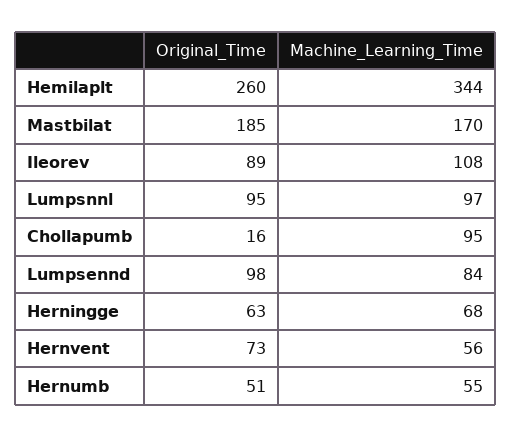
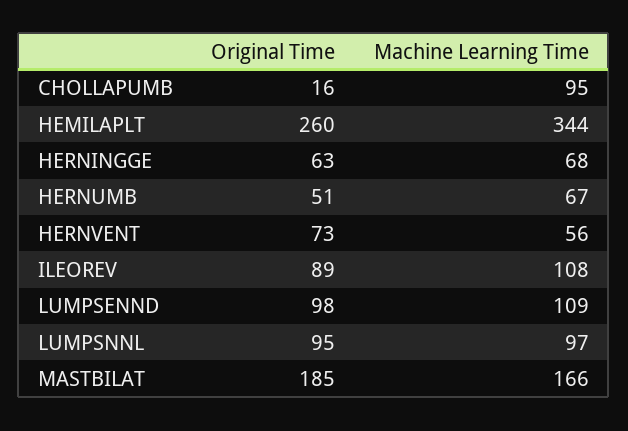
  {
    "Original_Time": {
      "Hemilaplt": 260,
      "Mastbilat": 185,
      "Ileorev": 89,
      "Lumpsnnl": 95,
      "Chollapumb": 16,
      "Lumpsennd": 98,
      "Herningge": 63,
      "Hernvent": 73,
      "Hernumb": 51
    },
    "Machine_Learning_Time": {
      "Hemilaplt": 344,
-     "Mastbilat": 170,
+     "Mastbilat": 166,
      "Ileorev": 108,
      "Lumpsnnl": 97,
      "Chollapumb": 95,
-     "Lumpsennd": 84,
+     "Lumpsennd": 109,
      "Herningge": 68,
      "Hernvent": 56,
-     "Hernumb": 55
+     "Hernumb": 67
    }
  }

